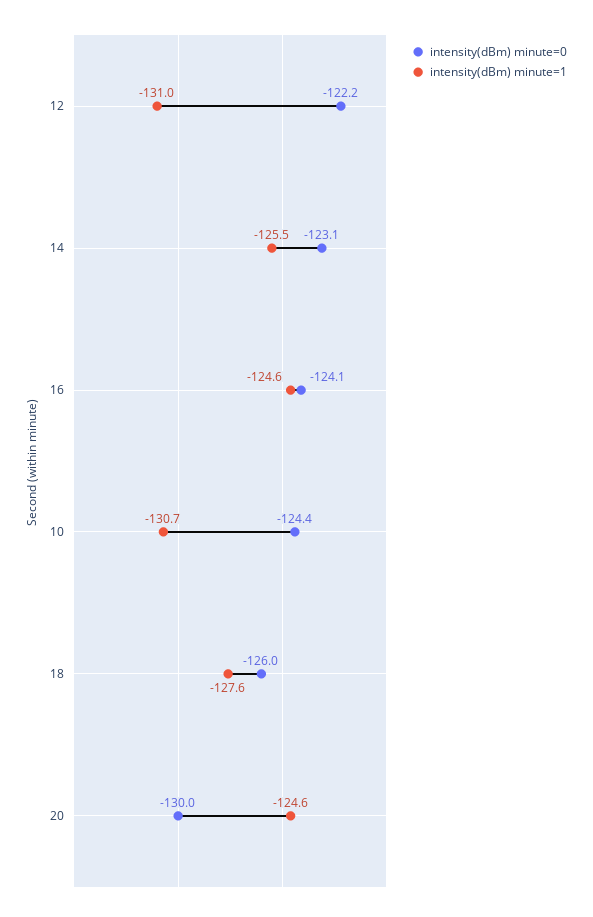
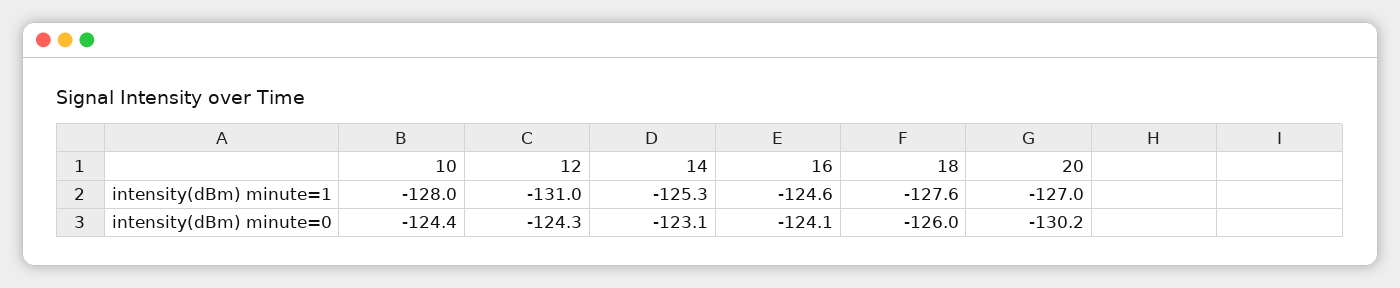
  {
    "intensity(dBm) minute=0": {
-     "12": -122.2,
+     "12": -124.3,
      "14": -123.1,
      "16": -124.1,
      "10": -124.4,
      "18": -126,
-     "20": -130
+     "20": -130.2
    },
    "intensity(dBm) minute=1": {
      "12": -131,
-     "14": -125.5,
+     "14": -125.3,
      "16": -124.6,
-     "10": -130.7,
+     "10": -128,
      "18": -127.6,
-     "20": -124.6
+     "20": -127
    }
  }

